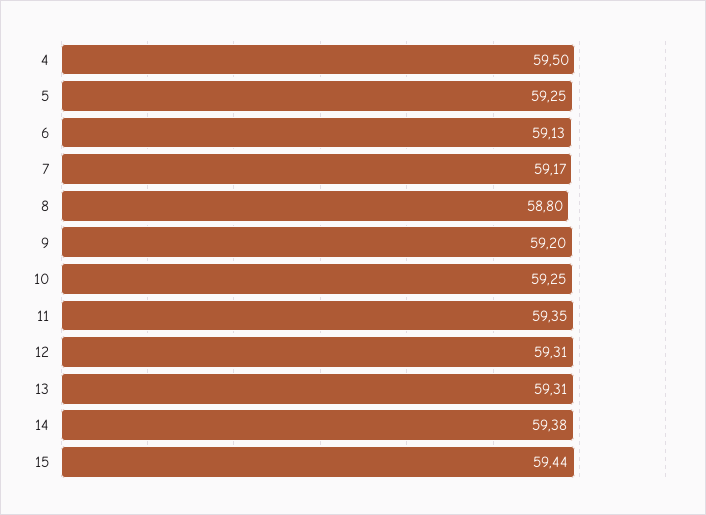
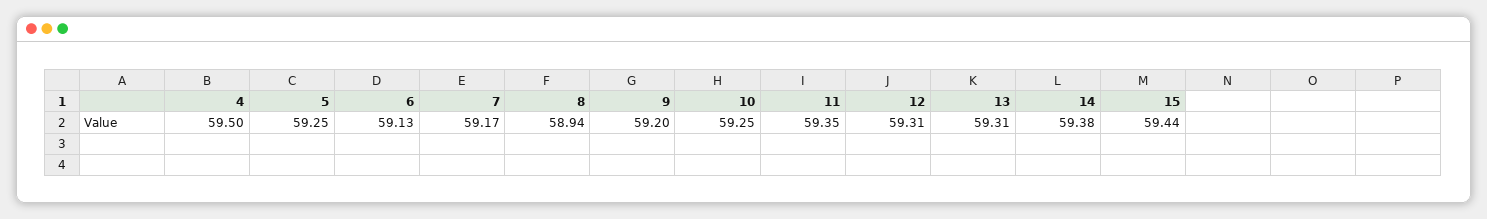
  {
    "4": 59.5,
    "5": 59.25,
    "6": 59.13,
    "7": 59.17,
-   "8": 58.8,
+   "8": 58.94,
    "9": 59.2,
    "10": 59.25,
    "11": 59.35,
    "12": 59.31,
    "13": 59.31,
    "14": 59.38,
    "15": 59.44
  }

